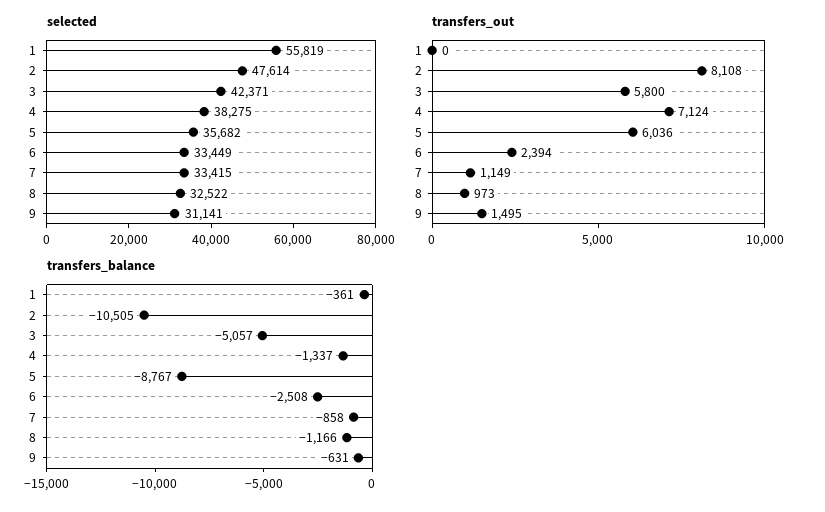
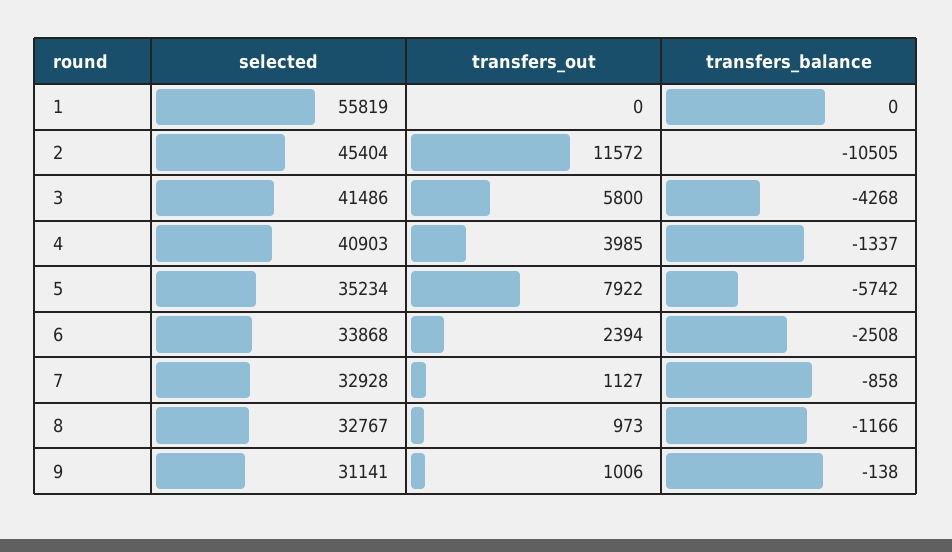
  {
    "selected": {
      "1": 55819,
-     "2": 47614,
+     "2": 45404,
-     "3": 42371,
+     "3": 41486,
-     "4": 38275,
+     "4": 40903,
-     "5": 35682,
+     "5": 35234,
-     "6": 33449,
+     "6": 33868,
-     "7": 33415,
+     "7": 32928,
-     "8": 32522,
+     "8": 32767,
      "9": 31141
    },
    "transfers_out": {
      "1": 0,
-     "2": 8108,
+     "2": 11572,
      "3": 5800,
-     "4": 7124,
+     "4": 3985,
-     "5": 6036,
+     "5": 7922,
      "6": 2394,
-     "7": 1149,
+     "7": 1127,
      "8": 973,
-     "9": 1495
+     "9": 1006
    },
    "transfers_balance": {
-     "1": -361,
+     "1": 0,
      "2": -10505,
-     "3": -5057,
+     "3": -4268,
      "4": -1337,
-     "5": -8767,
+     "5": -5742,
      "6": -2508,
      "7": -858,
      "8": -1166,
-     "9": -631
+     "9": -138
    }
  }

